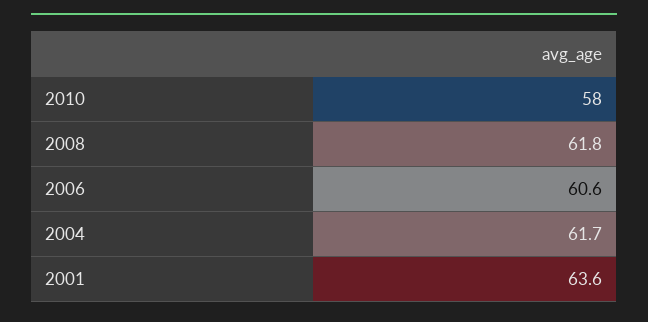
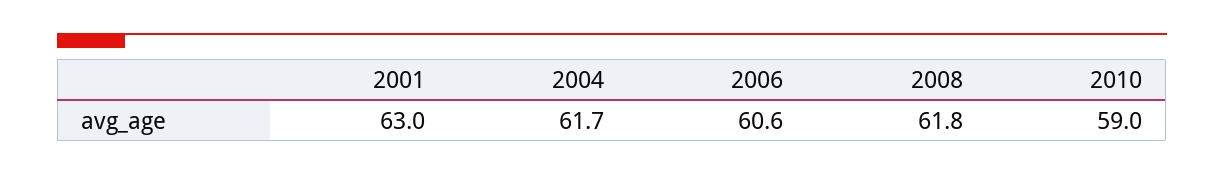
  {
-   "2010": 58,
+   "2010": 59,
    "2008": 61.8,
    "2006": 60.6,
    "2004": 61.7,
-   "2001": 63.6
+   "2001": 63
  }

